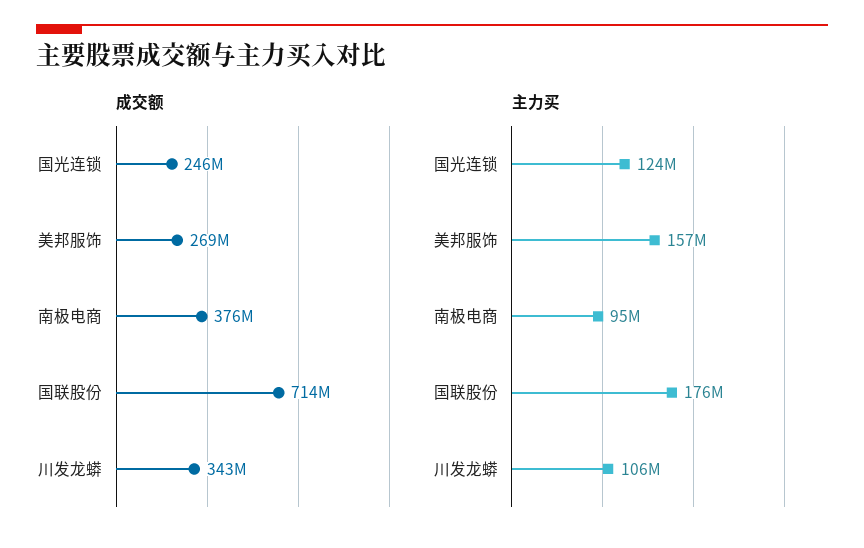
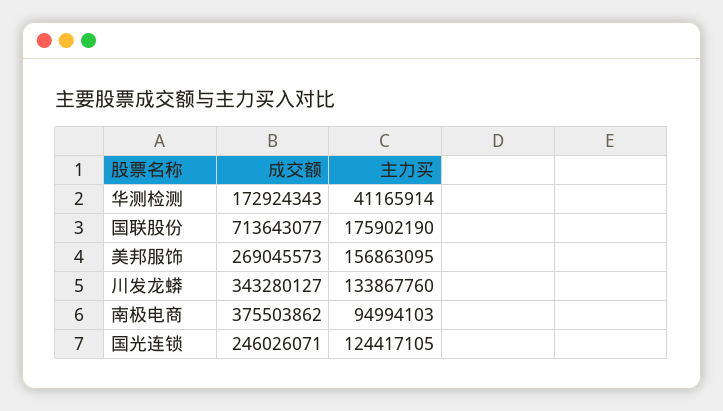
  {
    "成交额": {
      "国光连锁": 246026071,
      "美邦服饰": 269045573,
      "南极电商": 375503862,
      "国联股份": 713643077,
-     "川发龙蟒": 343280127
+     "川发龙蟒": 343280127,
+     "华测检测": 172924343
    },
    "主力买": {
      "国光连锁": 124417105,
      "美邦服饰": 156863095,
      "南极电商": 94994103,
      "国联股份": 175902190,
-     "川发龙蟒": 106000000
+     "川发龙蟒": 133867760,
+     "华测检测": 41165914
    }
  }

